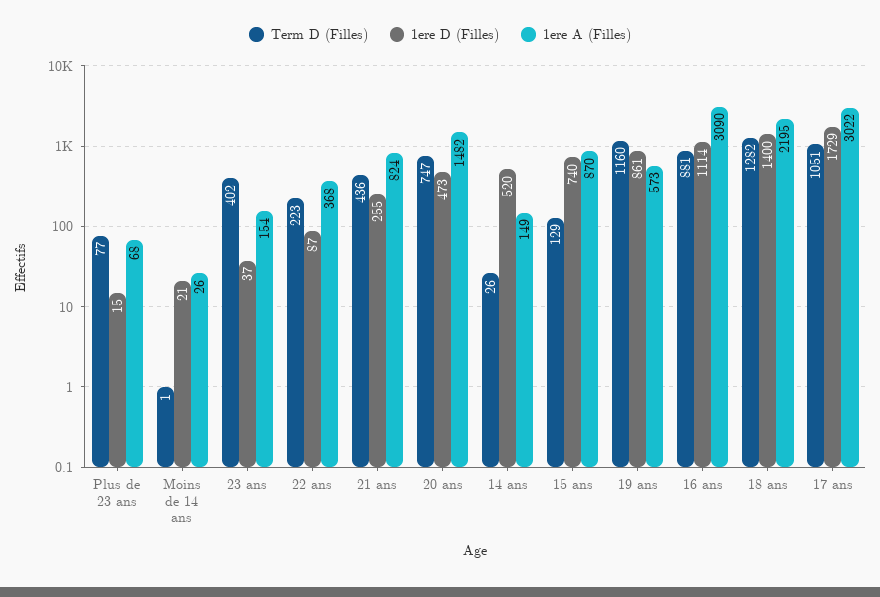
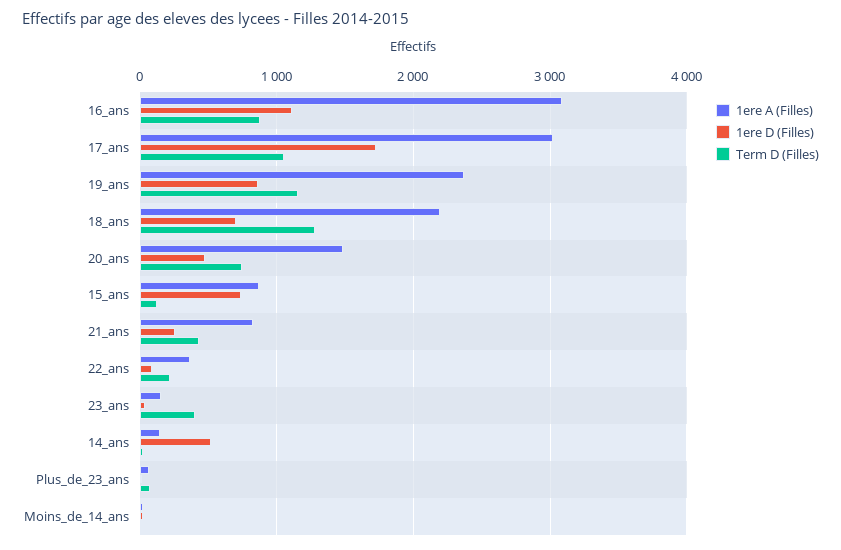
  {
    "Term D (Filles)": {
      "Plus de 23 ans": 77,
      "Moins de 14 ans": 1,
      "23 ans": 402,
      "22 ans": 223,
      "21 ans": 436,
      "20 ans": 747,
      "14 ans": 26,
      "15 ans": 129,
      "19 ans": 1160,
      "16 ans": 881,
      "18 ans": 1282,
      "17 ans": 1051
    },
    "1ere D (Filles)": {
      "Plus de 23 ans": 15,
      "Moins de 14 ans": 21,
      "23 ans": 37,
      "22 ans": 87,
      "21 ans": 255,
      "20 ans": 473,
      "14 ans": 520,
      "15 ans": 740,
      "19 ans": 861,
      "16 ans": 1114,
-     "18 ans": 1400,
+     "18 ans": 700,
      "17 ans": 1729
    },
    "1ere A (Filles)": {
      "Plus de 23 ans": 68,
      "Moins de 14 ans": 26,
      "23 ans": 154,
      "22 ans": 368,
      "21 ans": 824,
      "20 ans": 1482,
      "14 ans": 149,
      "15 ans": 870,
-     "19 ans": 573,
+     "19 ans": 2400,
      "16 ans": 3090,
      "18 ans": 2195,
      "17 ans": 3022
    }
  }

